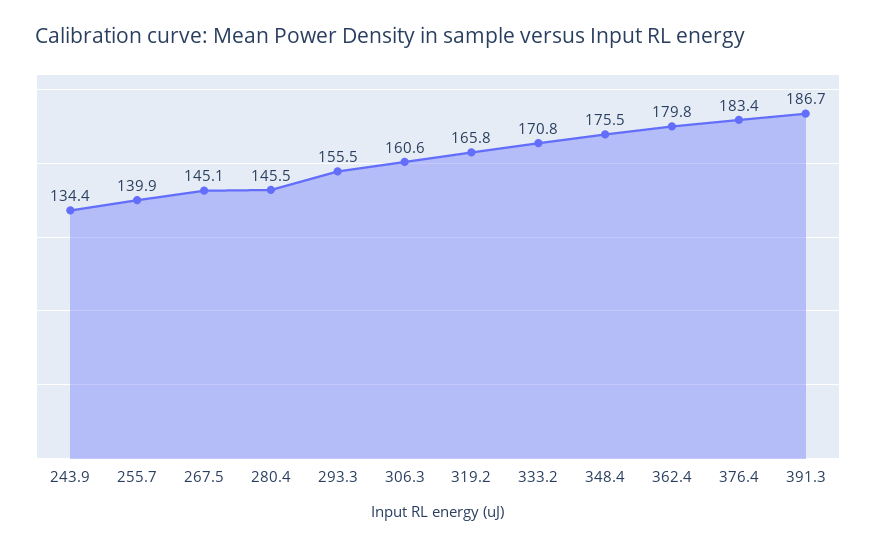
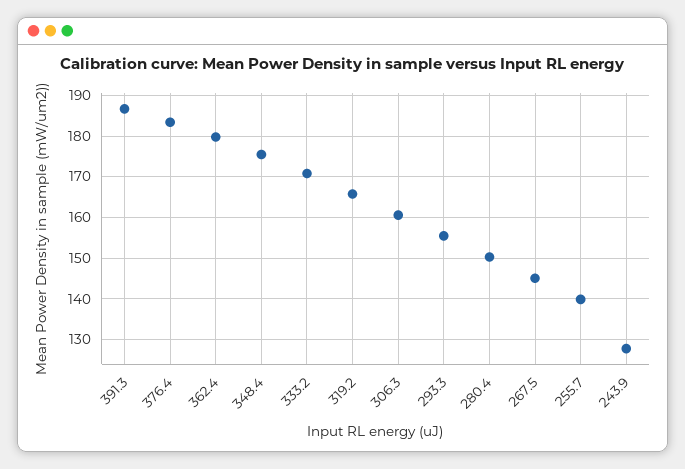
  {
-   "243.9": 134.4,
+   "243.9": 128,
    "255.7": 139.9,
    "267.5": 145.1,
-   "280.4": 145.5,
+   "280.4": 150,
    "293.3": 155.5,
    "306.3": 160.6,
    "319.2": 165.8,
    "333.2": 170.8,
    "348.4": 175.5,
    "362.4": 179.8,
    "376.4": 183.4,
    "391.3": 186.7
  }

